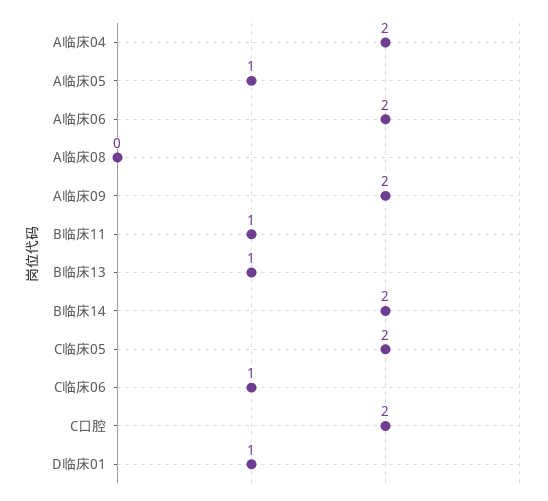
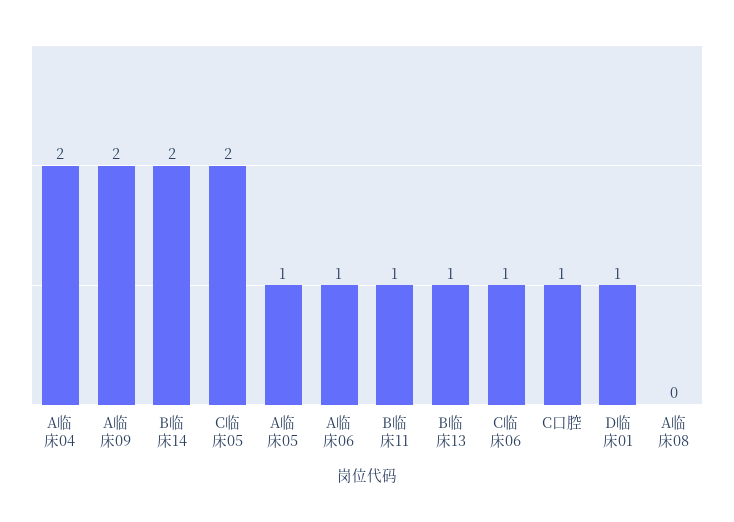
  {
    "A临床04": 2,
    "A临床05": 1,
-   "A临床06": 2,
+   "A临床06": 1,
    "A临床08": 0,
    "A临床09": 2,
    "B临床11": 1,
    "B临床13": 1,
    "B临床14": 2,
    "C临床05": 2,
    "C临床06": 1,
-   "C口腔": 2,
+   "C口腔": 1,
    "D临床01": 1
  }

